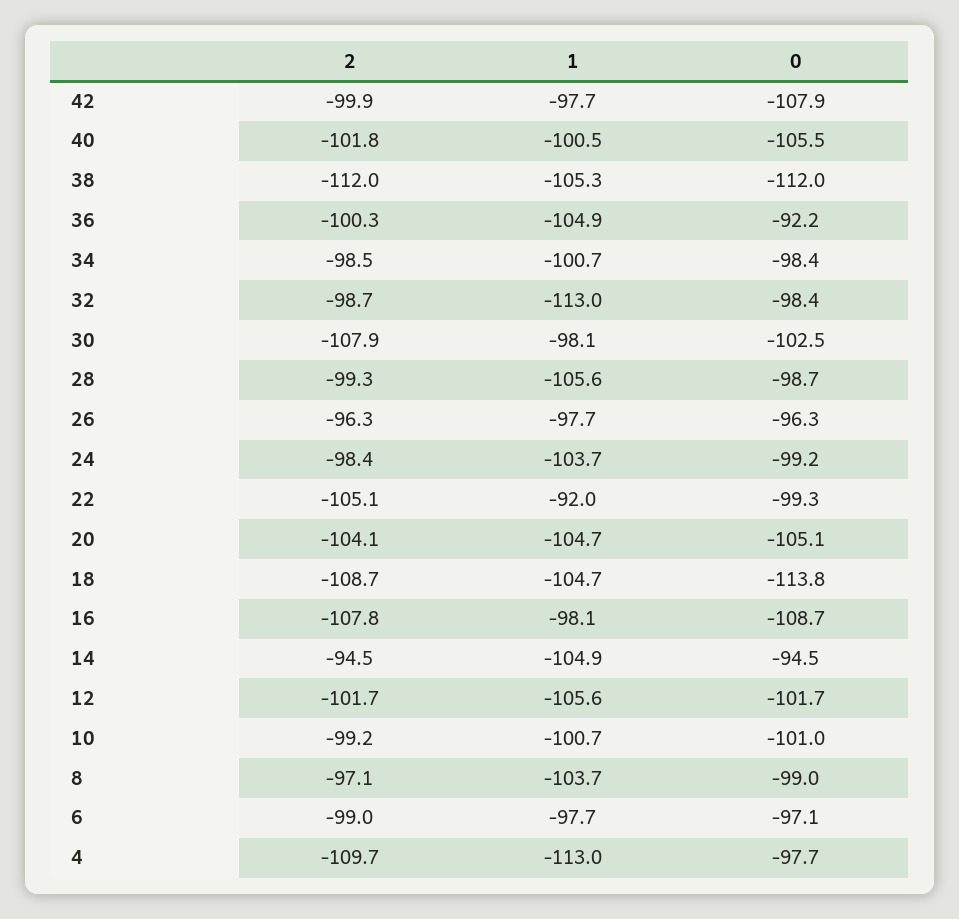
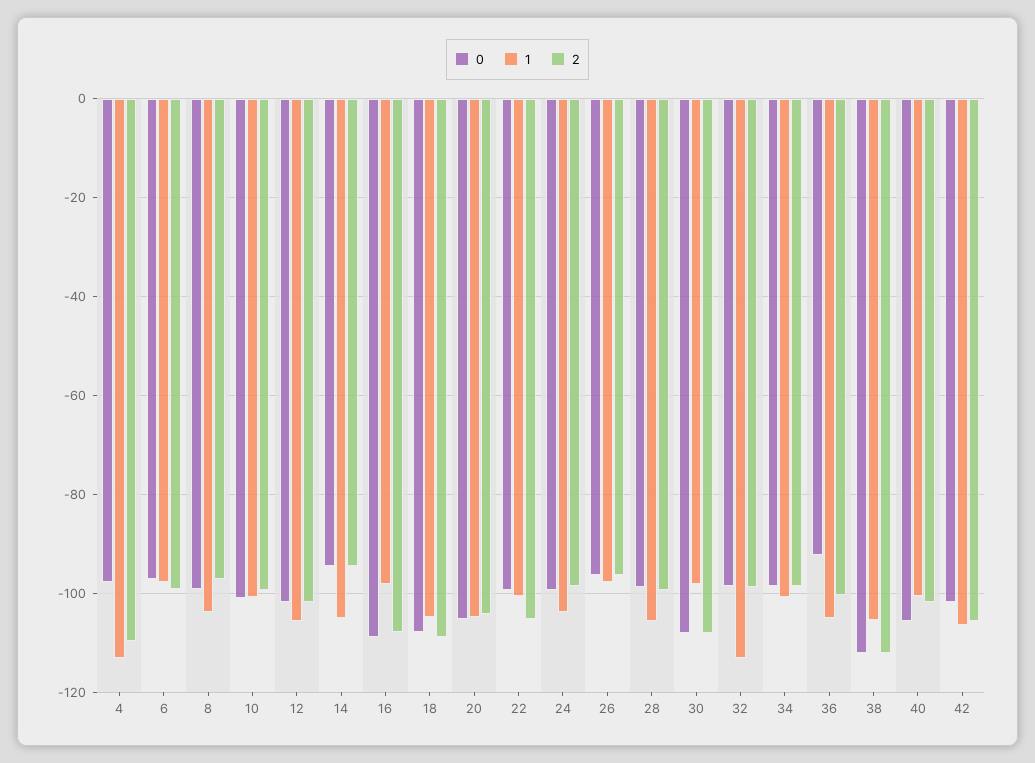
  {
    "2": {
-     "42": -99.9,
+     "42": -106,
      "40": -101.8,
      "38": -112,
      "36": -100.3,
      "34": -98.5,
      "32": -98.7,
      "30": -107.9,
      "28": -99.3,
      "26": -96.3,
      "24": -98.4,
      "22": -105.1,
      "20": -104.1,
      "18": -108.7,
      "16": -107.8,
      "14": -94.5,
      "12": -101.7,
      "10": -99.2,
      "8": -97.1,
      "6": -99,
      "4": -109.7
    },
    "1": {
-     "42": -97.7,
+     "42": -106,
      "40": -100.5,
      "38": -105.3,
      "36": -104.9,
      "34": -100.7,
      "32": -113,
      "30": -98.1,
      "28": -105.6,
      "26": -97.7,
      "24": -103.7,
-     "22": -92,
+     "22": -100,
      "20": -104.7,
      "18": -104.7,
      "16": -98.1,
      "14": -104.9,
      "12": -105.6,
      "10": -100.7,
      "8": -103.7,
      "6": -97.7,
      "4": -113
    },
    "0": {
-     "42": -107.9,
+     "42": -102,
      "40": -105.5,
      "38": -112,
      "36": -92.2,
      "34": -98.4,
      "32": -98.4,
-     "30": -102.5,
+     "30": -108,
      "28": -98.7,
      "26": -96.3,
      "24": -99.2,
      "22": -99.3,
      "20": -105.1,
-     "18": -113.8,
+     "18": -108,
      "16": -108.7,
      "14": -94.5,
      "12": -101.7,
      "10": -101,
      "8": -99,
      "6": -97.1,
      "4": -97.7
    }
  }

